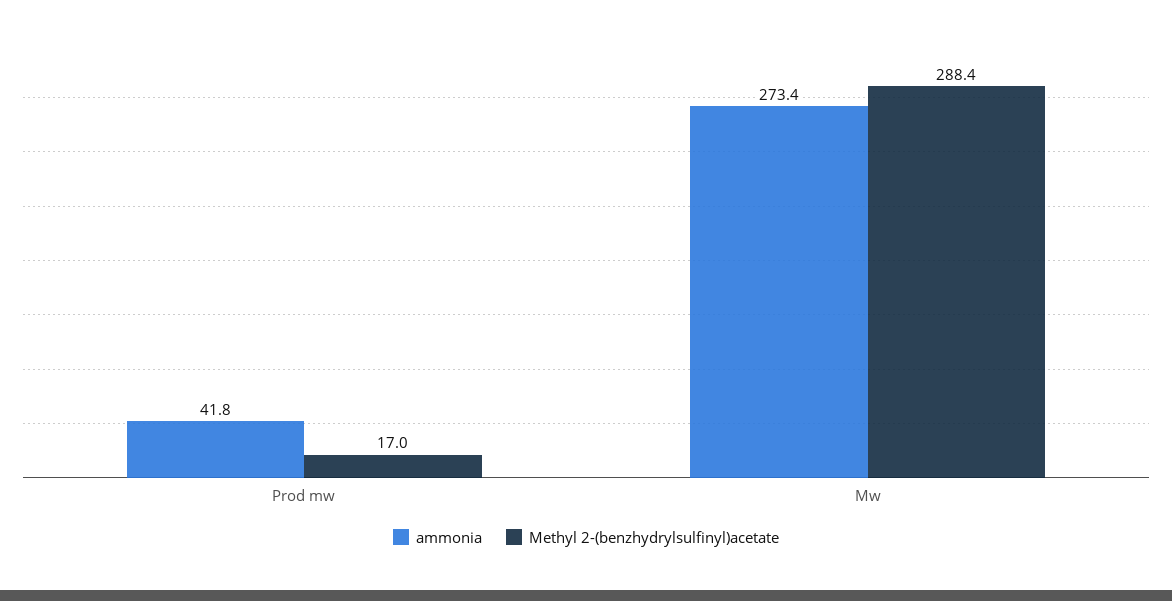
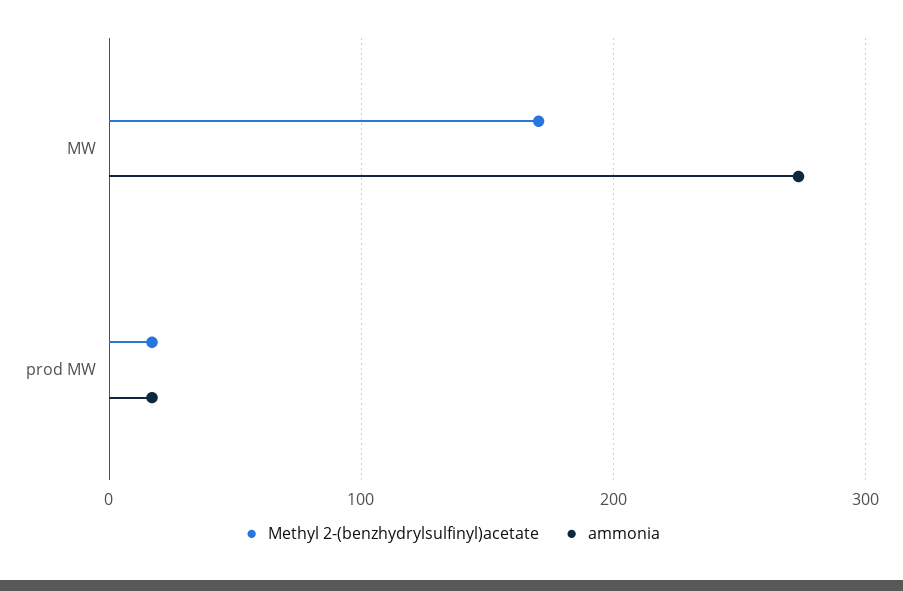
  {
    "ammonia": {
-     "Prod mw": 41.8,
+     "Prod mw": 20,
      "Mw": 273.4
    },
    "Methyl 2-(benzhydrylsulfinyl)acetate": {
      "Prod mw": 17,
-     "Mw": 288.4
+     "Mw": 170
    }
  }

